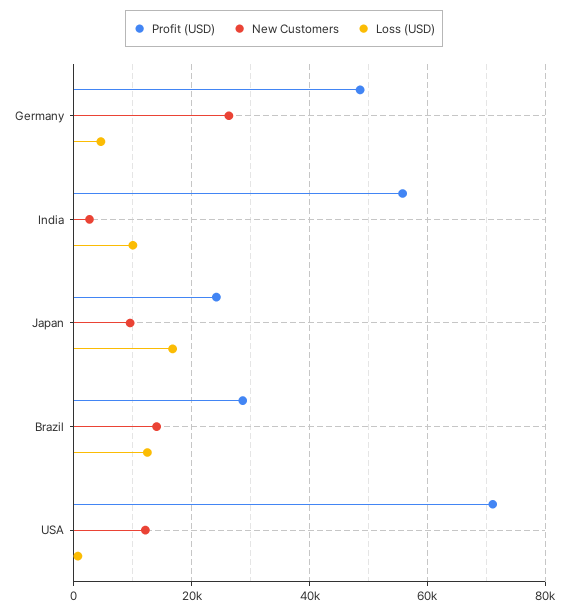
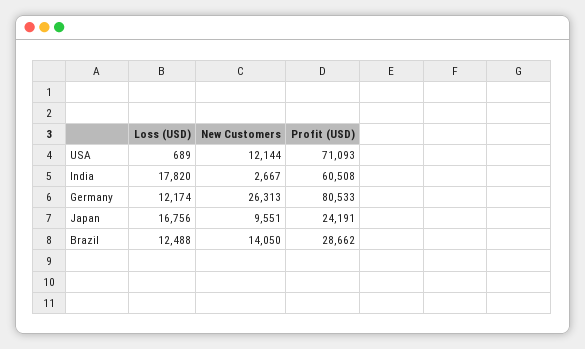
  {
    "Profit (USD)": {
-     "Germany": 48000,
+     "Germany": 80533,
-     "India": 56000,
+     "India": 60508,
      "Japan": 24191,
      "Brazil": 28662,
      "USA": 71093
    },
    "New Customers": {
      "Germany": 26313,
      "India": 2667,
      "Japan": 9551,
      "Brazil": 14050,
      "USA": 12144
    },
    "Loss (USD)": {
-     "Germany": 4000,
+     "Germany": 12174,
-     "India": 10000,
+     "India": 17820,
      "Japan": 16756,
      "Brazil": 12488,
      "USA": 689
    }
  }

